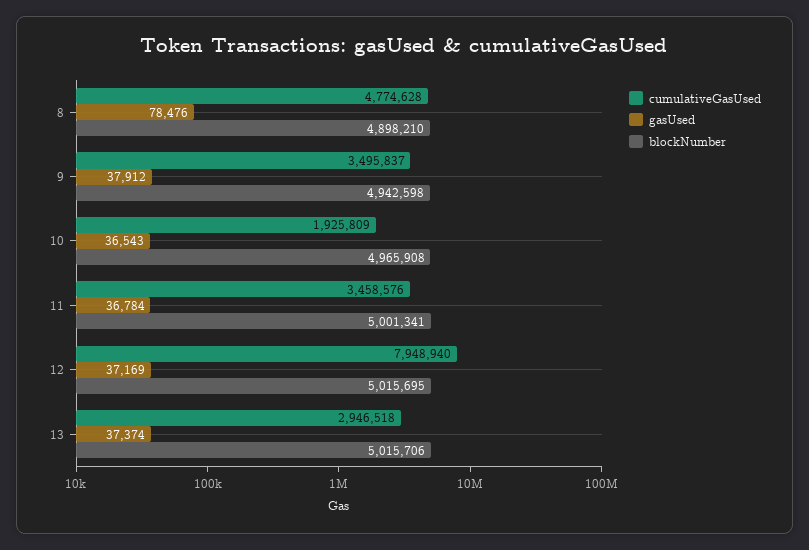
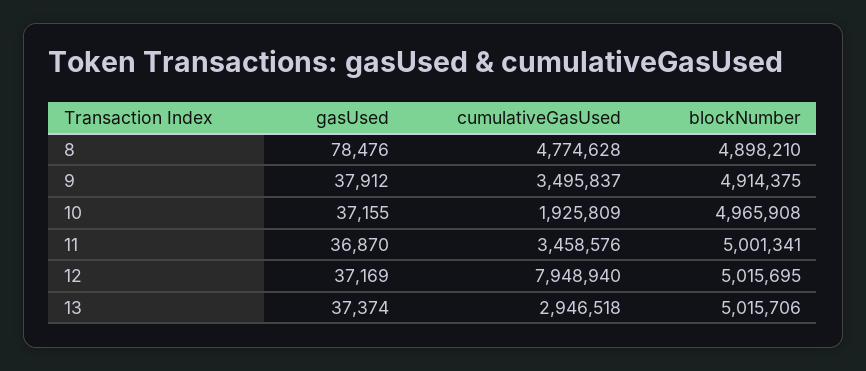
  {
    "cumulativeGasUsed": {
      "8": 4774628,
      "9": 3495837,
      "10": 1925809,
      "11": 3458576,
      "12": 7948940,
      "13": 2946518
    },
    "gasUsed": {
      "8": 78476,
      "9": 37912,
-     "10": 36543,
+     "10": 37155,
-     "11": 36784,
+     "11": 36870,
      "12": 37169,
      "13": 37374
    },
    "blockNumber": {
      "8": 4898210,
-     "9": 4942598,
+     "9": 4914375,
      "10": 4965908,
      "11": 5001341,
      "12": 5015695,
      "13": 5015706
    }
  }

